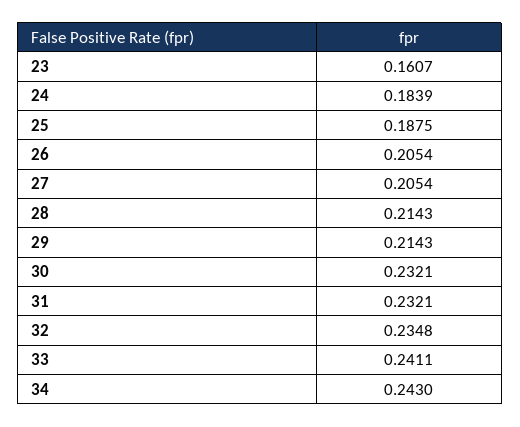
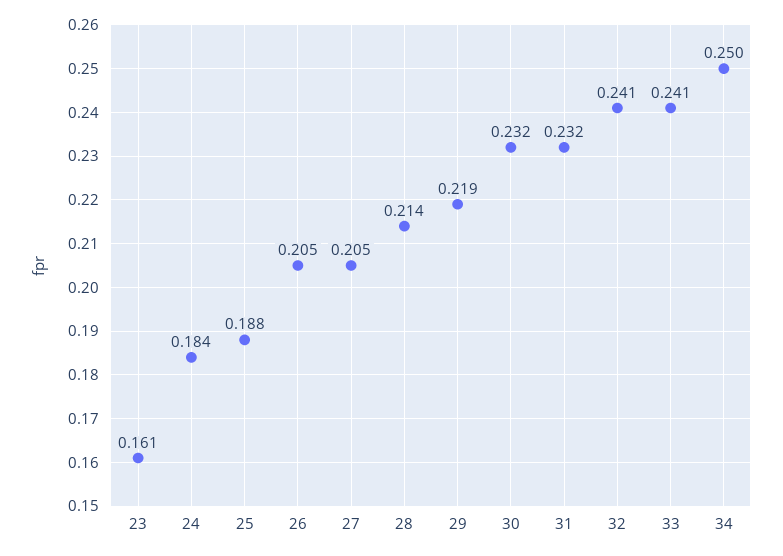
  {
    "23": 0.1607,
    "24": 0.1839,
    "25": 0.1875,
    "26": 0.2054,
    "27": 0.2054,
    "28": 0.2143,
-   "29": 0.2143,
+   "29": 0.219,
    "30": 0.2321,
    "31": 0.2321,
-   "32": 0.2348,
+   "32": 0.241,
    "33": 0.2411,
-   "34": 0.243
+   "34": 0.25
  }

